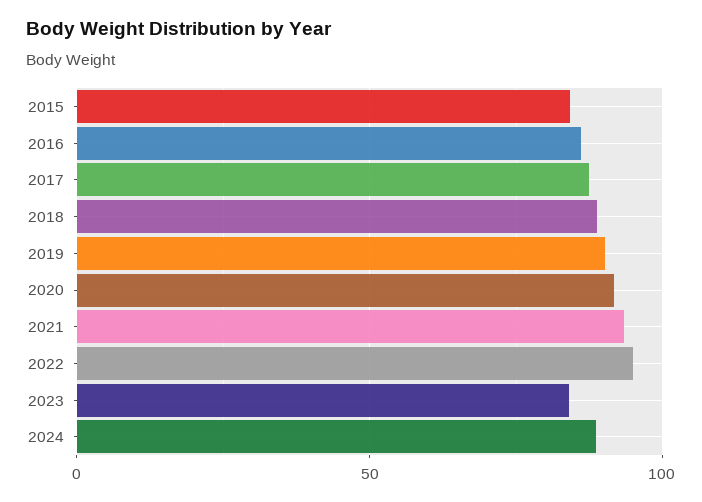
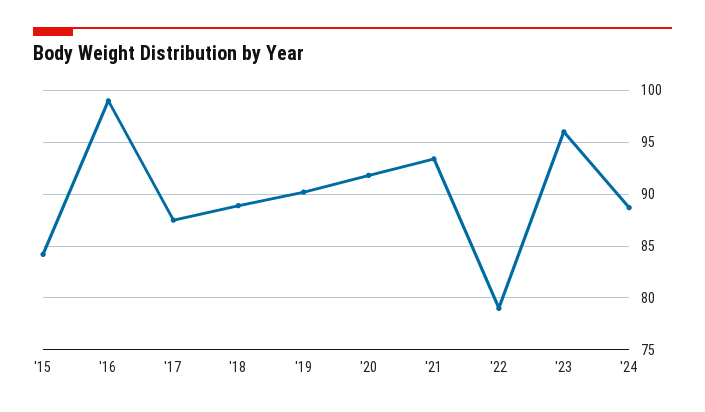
  {
    "2015": 84,
-   "2016": 85,
+   "2016": 99,
    "2017": 88,
    "2018": 89,
    "2019": 90,
    "2020": 92,
    "2021": 93,
-   "2022": 95,
+   "2022": 79,
-   "2023": 85,
+   "2023": 96,
    "2024": 89
  }

